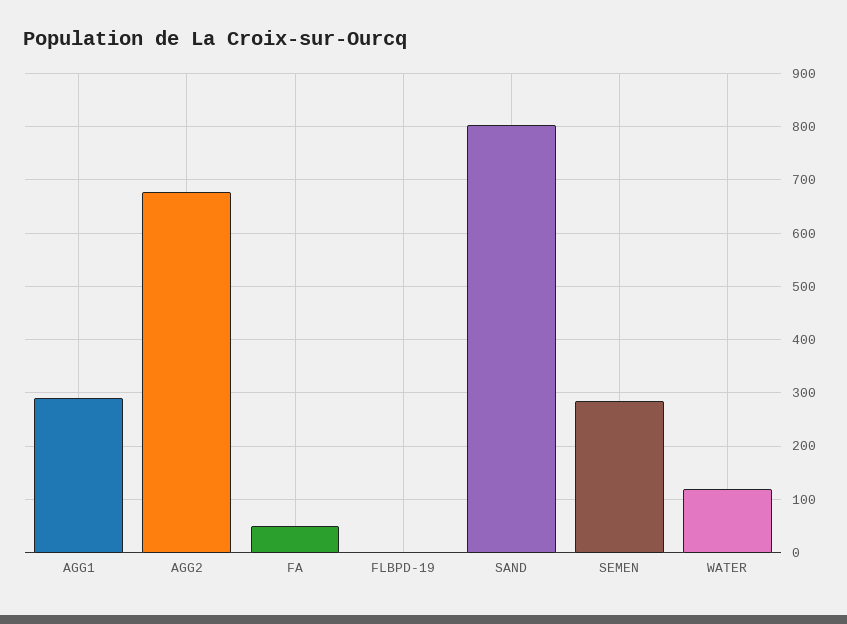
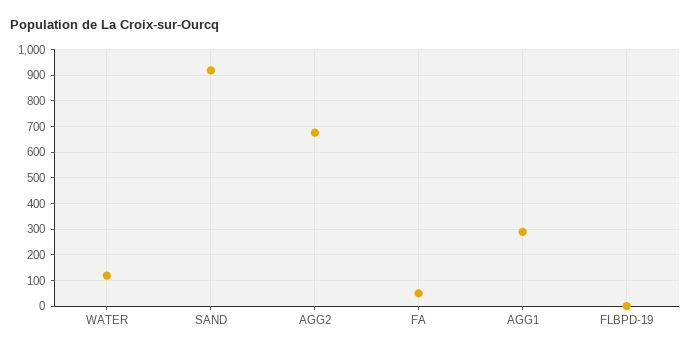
  {
    "AGG1": 300,
    "AGG2": 680,
    "FA": 60,
    "FLBPD-19": 0,
-   "SAND": 800,
+   "SAND": 925,
-   "SEMEN": 280,
    "WATER": 120
  }

